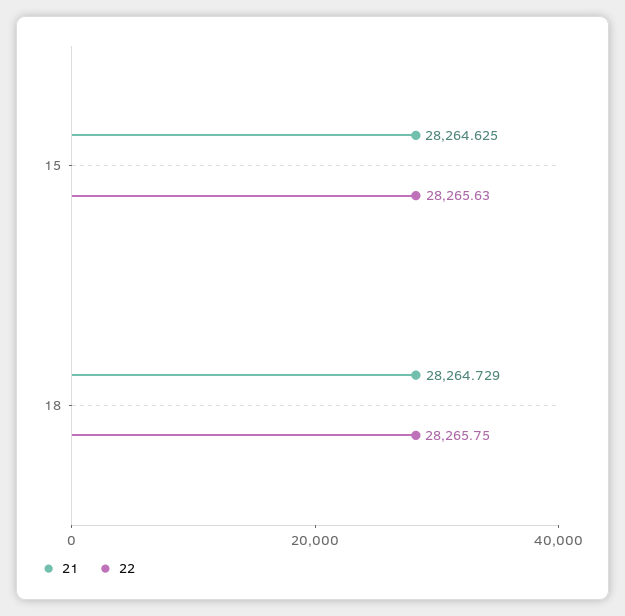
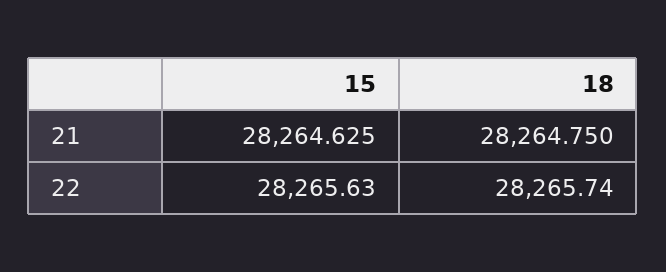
  {
    "21": {
      "15": 28264.625,
-     "18": 28264.729
+     "18": 28264.75
    },
    "22": {
      "15": 28265.63,
-     "18": 28265.75
+     "18": 28265.74
    }
  }

